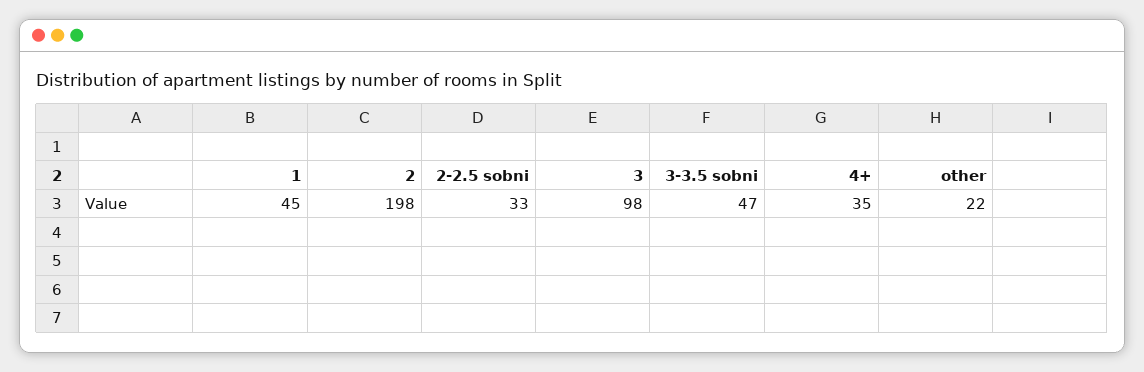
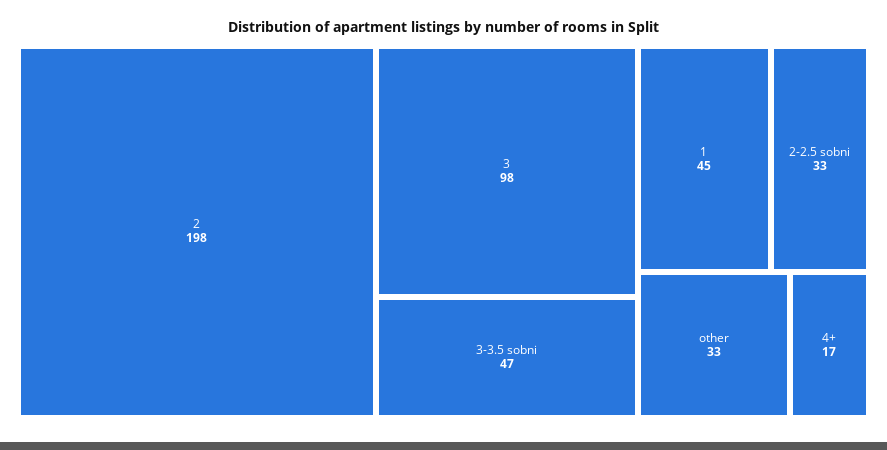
  {
    "1": 45,
    "2": 198,
    "2-2.5 sobni": 33,
    "3": 98,
    "3-3.5 sobni": 47,
-   "4+": 35,
+   "4+": 17,
-   "other": 22
+   "other": 33
  }

